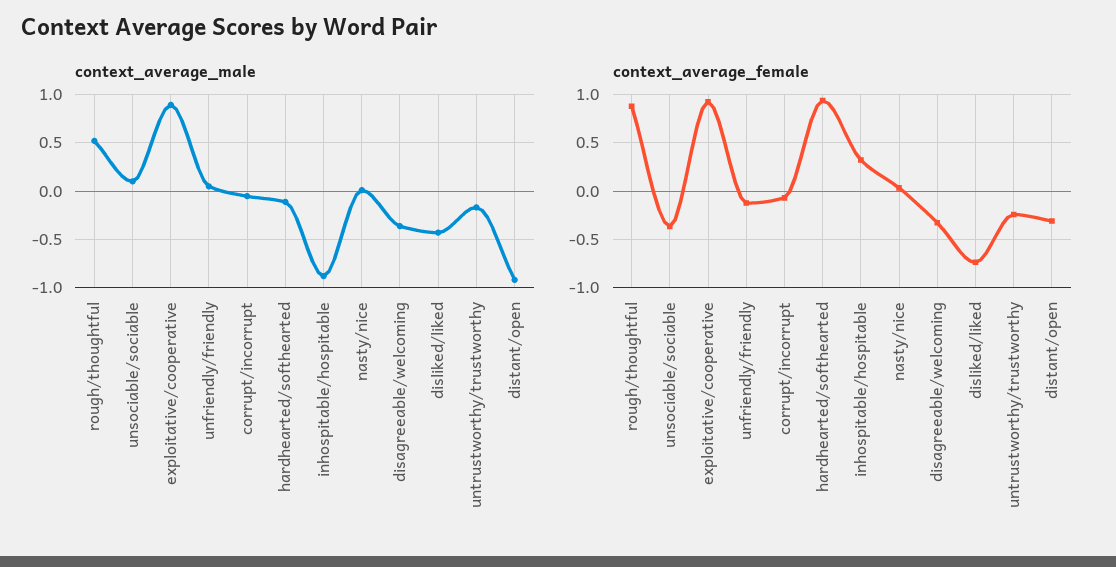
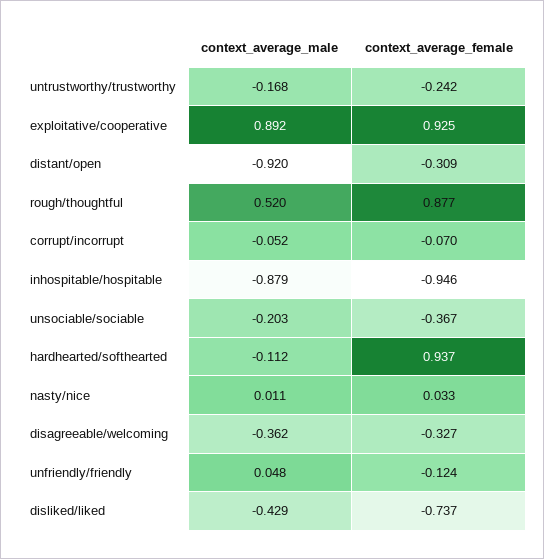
  {
    "context_average_male": {
      "rough/thoughtful": 0.52,
-     "unsociable/sociable": 0.1,
+     "unsociable/sociable": -0.203,
      "exploitative/cooperative": 0.892,
      "unfriendly/friendly": 0.048,
      "corrupt/incorrupt": -0.052,
      "hardhearted/softhearted": -0.112,
      "inhospitable/hospitable": -0.879,
      "nasty/nice": 0.011,
      "disagreeable/welcoming": -0.362,
      "disliked/liked": -0.429,
      "untrustworthy/trustworthy": -0.168,
      "distant/open": -0.92
    },
    "context_average_female": {
      "rough/thoughtful": 0.877,
      "unsociable/sociable": -0.367,
      "exploitative/cooperative": 0.925,
      "unfriendly/friendly": -0.124,
      "corrupt/incorrupt": -0.07,
      "hardhearted/softhearted": 0.937,
-     "inhospitable/hospitable": 0.3,
+     "inhospitable/hospitable": -0.946,
      "nasty/nice": 0.033,
      "disagreeable/welcoming": -0.327,
      "disliked/liked": -0.737,
      "untrustworthy/trustworthy": -0.242,
      "distant/open": -0.309
    }
  }

